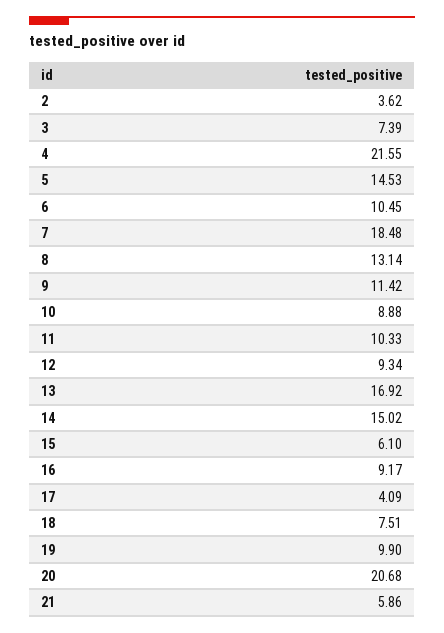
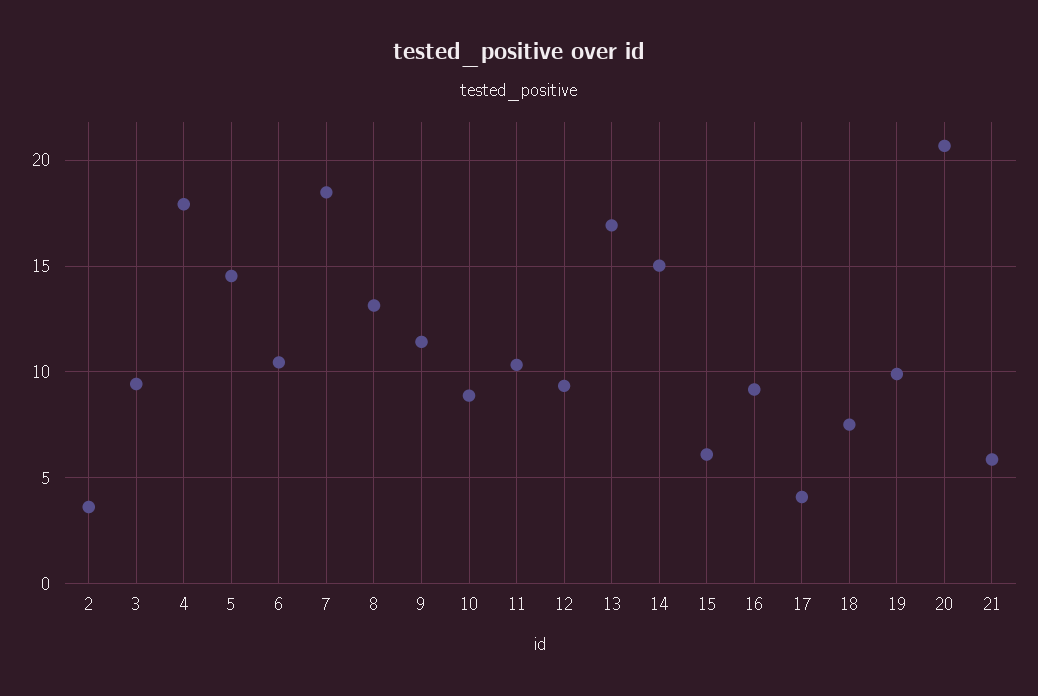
  {
    "2": 3.62,
-   "3": 7.39,
+   "3": 9.5,
-   "4": 21.55,
+   "4": 18,
    "5": 14.53,
    "6": 10.45,
    "7": 18.48,
    "8": 13.14,
    "9": 11.42,
    "10": 8.88,
    "11": 10.33,
    "12": 9.34,
    "13": 16.92,
    "14": 15.02,
    "15": 6.1,
    "16": 9.17,
    "17": 4.09,
    "18": 7.51,
    "19": 9.9,
    "20": 20.68,
    "21": 5.86
  }

